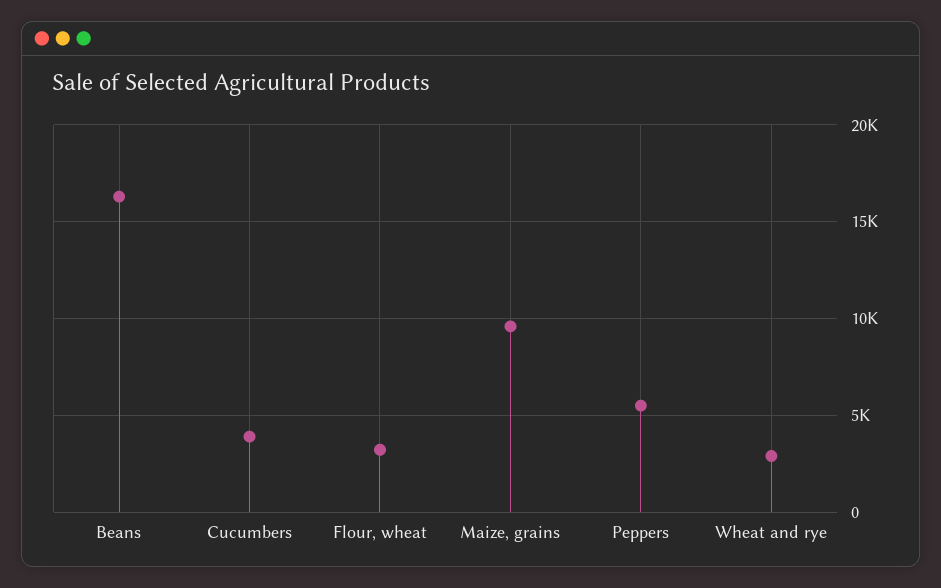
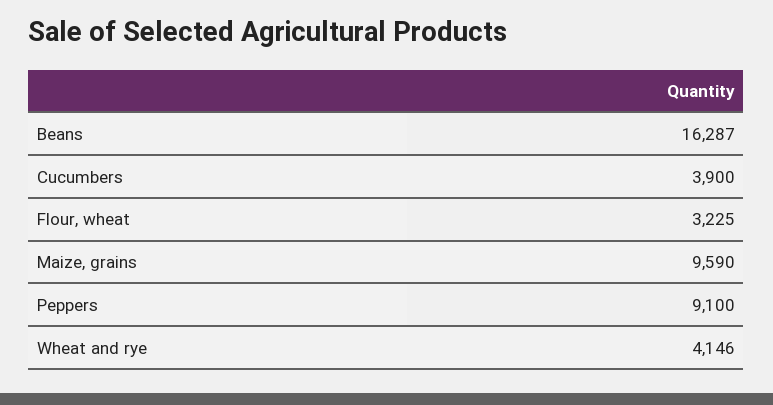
  {
    "Beans": 16287,
    "Cucumbers": 3900,
    "Flour, wheat": 3225,
    "Maize, grains": 9590,
-   "Peppers": 5500,
+   "Peppers": 9100,
-   "Wheat and rye": 3000
+   "Wheat and rye": 4146
  }

